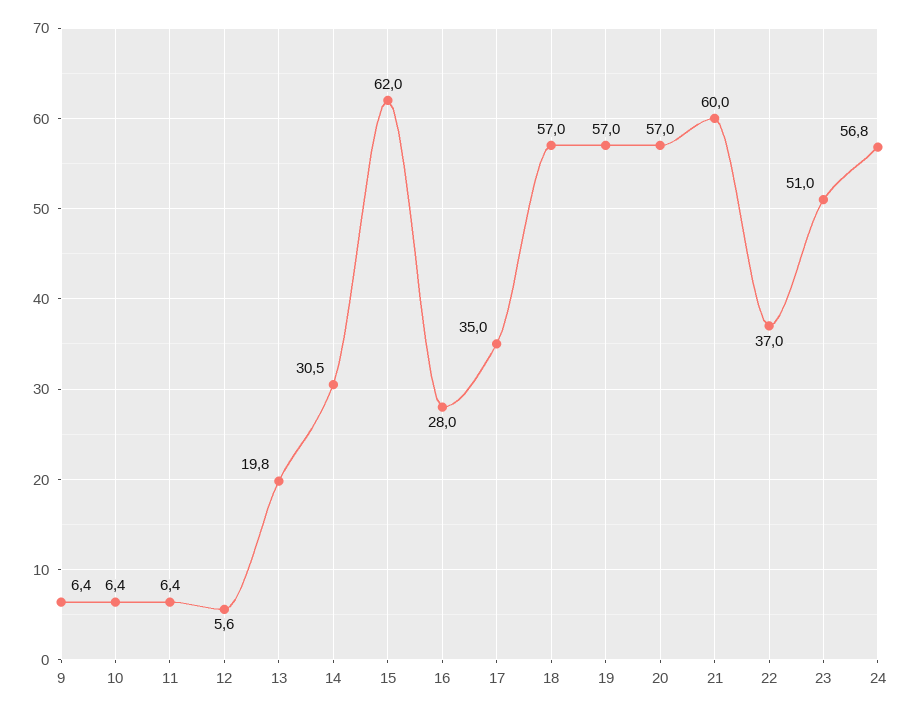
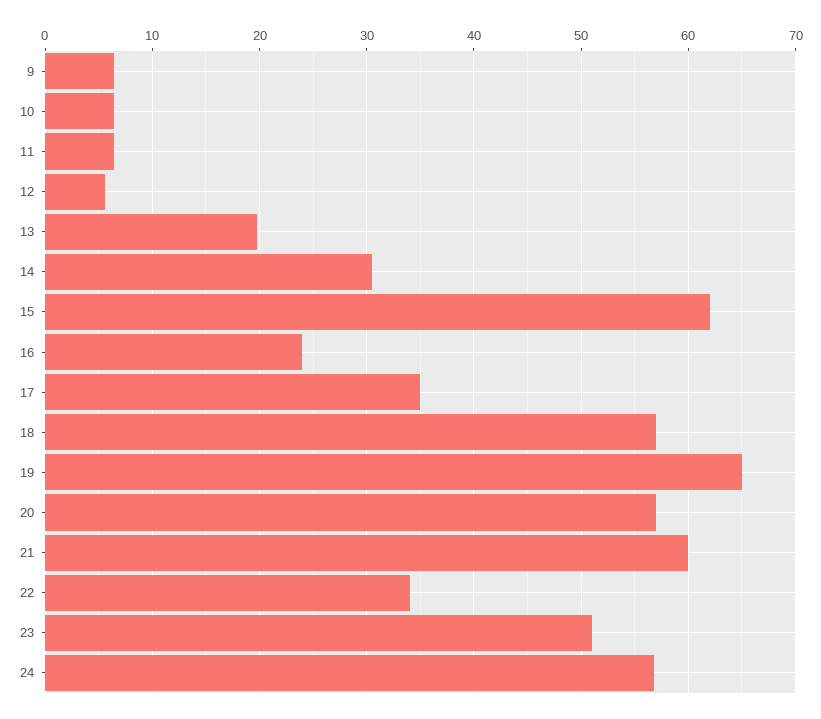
  {
    "9": 6.4,
    "10": 6.4,
    "11": 6.4,
    "12": 5.6,
    "13": 19.8,
    "14": 30.5,
    "15": 62,
-   "16": 28,
+   "16": 24,
    "17": 35,
    "18": 57,
-   "19": 57,
+   "19": 65,
    "20": 57,
    "21": 60,
-   "22": 37,
+   "22": 34,
    "23": 51,
    "24": 56.8
  }

